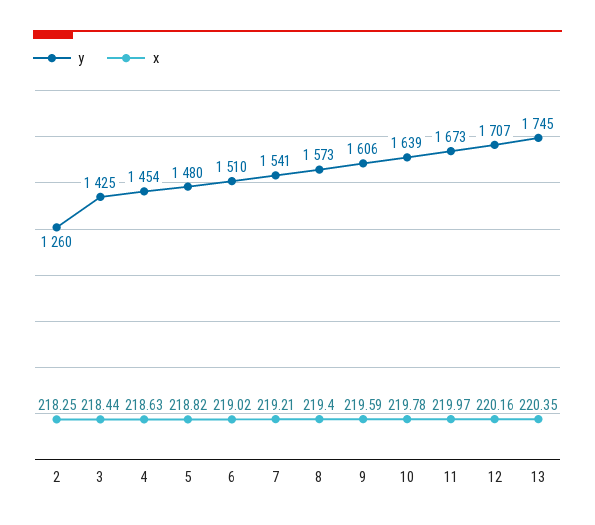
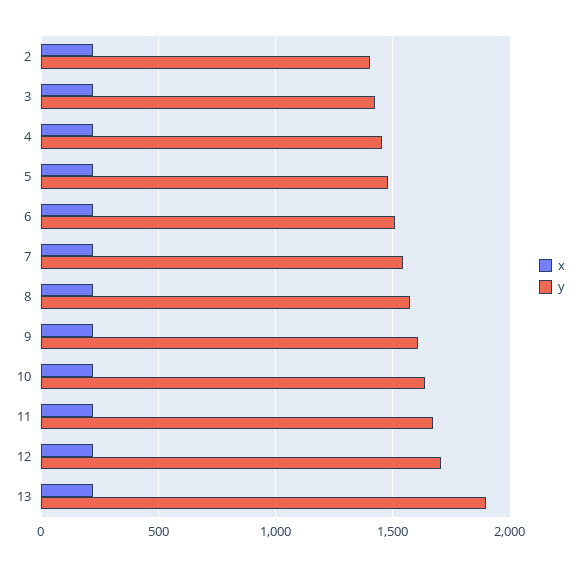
  {
    "y": {
-     "2": 1260,
+     "2": 1400,
      "3": 1425,
      "4": 1454,
      "5": 1480,
      "6": 1510,
      "7": 1541,
      "8": 1573,
      "9": 1606,
      "10": 1639,
      "11": 1673,
      "12": 1707,
-     "13": 1745
+     "13": 1900
    },
    "x": {
      "2": 218.25,
      "3": 218.44,
      "4": 218.63,
      "5": 218.82,
      "6": 219.02,
      "7": 219.21,
      "8": 219.4,
      "9": 219.59,
      "10": 219.78,
      "11": 219.97,
      "12": 220.16,
      "13": 220.35
    }
  }

